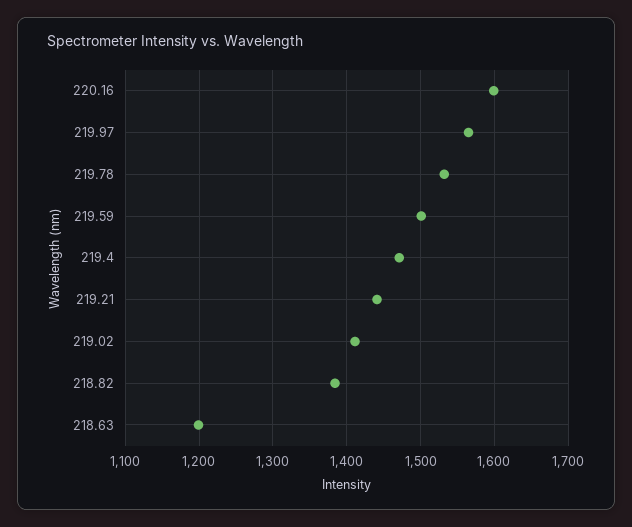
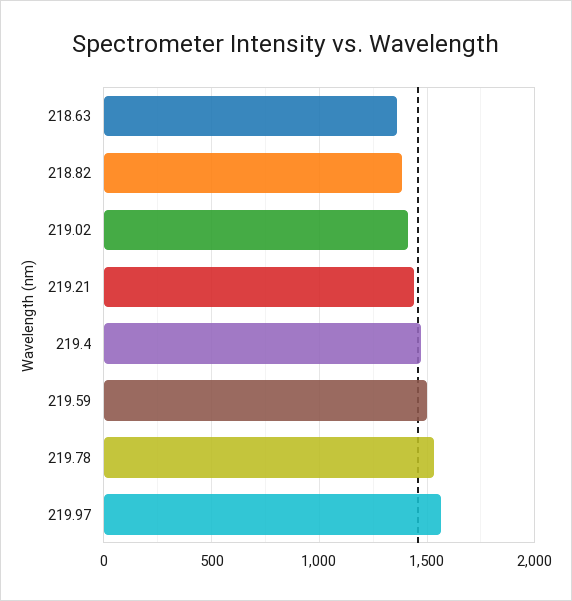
  {
-   "220.16": 1600,
    "219.97": 1570,
    "219.78": 1530,
    "219.59": 1500,
    "219.4": 1470,
    "219.21": 1440,
    "219.02": 1410,
    "218.82": 1380,
-   "218.63": 1200
+   "218.63": 1350
  }

